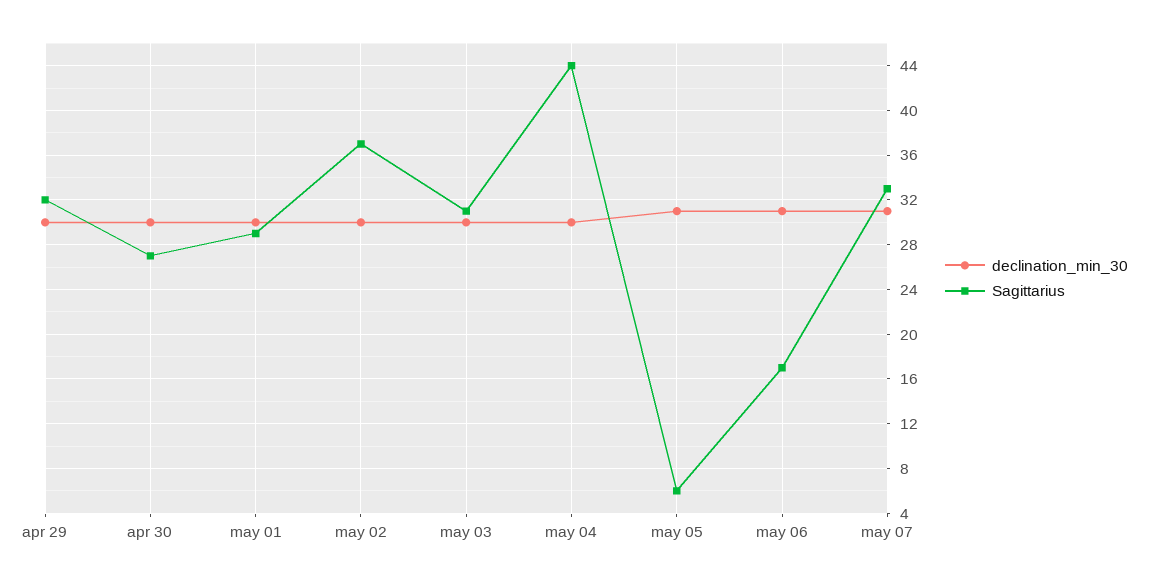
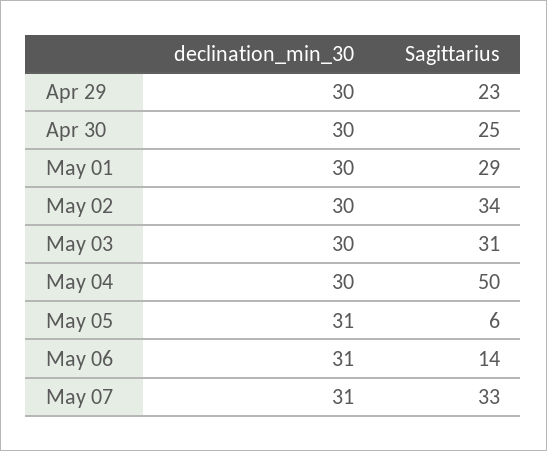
  {
    "declination_min_30": {
      "apr 29": 30,
      "apr 30": 30,
      "may 01": 30,
      "may 02": 30,
      "may 03": 30,
      "may 04": 30,
      "may 05": 31,
      "may 06": 31,
      "may 07": 31
    },
    "Sagittarius": {
-     "apr 29": 32,
+     "apr 29": 23,
-     "apr 30": 27,
+     "apr 30": 25,
      "may 01": 29,
-     "may 02": 37,
+     "may 02": 34,
      "may 03": 31,
-     "may 04": 44,
+     "may 04": 50,
      "may 05": 6,
-     "may 06": 17,
+     "may 06": 14,
      "may 07": 33
    }
  }

